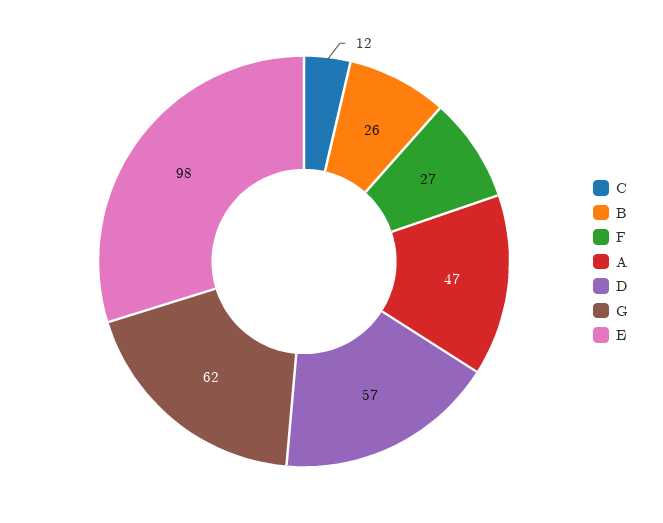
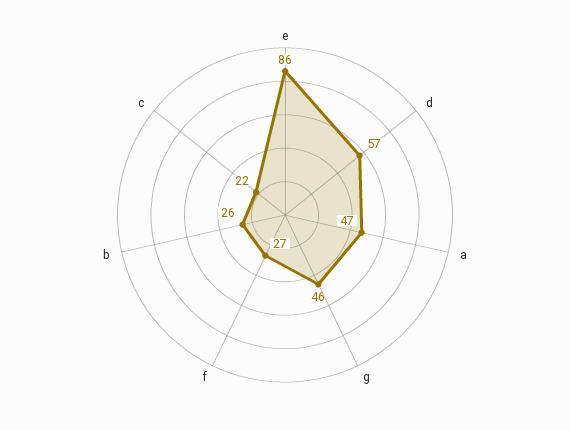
  {
-   "C": 12,
+   "C": 22,
    "B": 26,
    "F": 27,
    "A": 47,
    "D": 57,
-   "G": 62,
+   "G": 46,
-   "E": 98
+   "E": 86
  }

